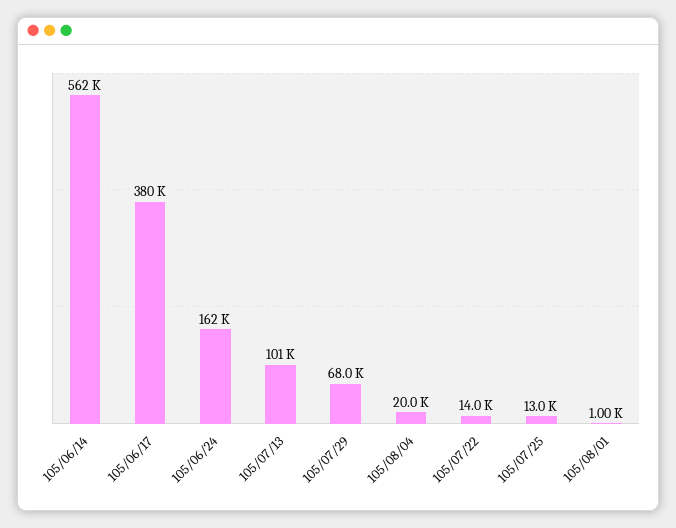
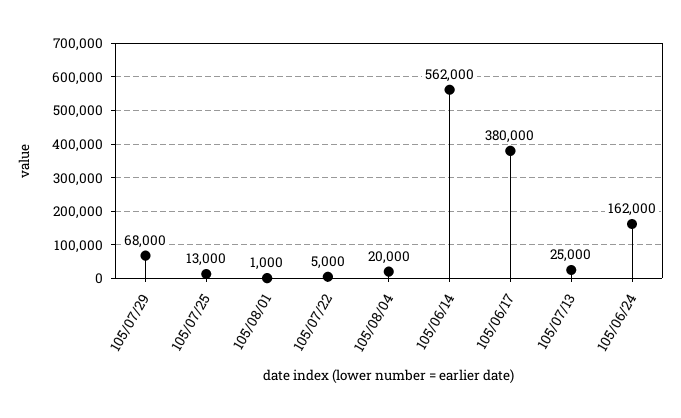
  {
    "105/06/14": 562000,
    "105/06/17": 380000,
    "105/06/24": 162000,
-   "105/07/13": 101000,
+   "105/07/13": 25000,
    "105/07/29": 68000,
    "105/08/04": 20000,
-   "105/07/22": 14000,
+   "105/07/22": 5000,
    "105/07/25": 13000,
    "105/08/01": 1000
  }

